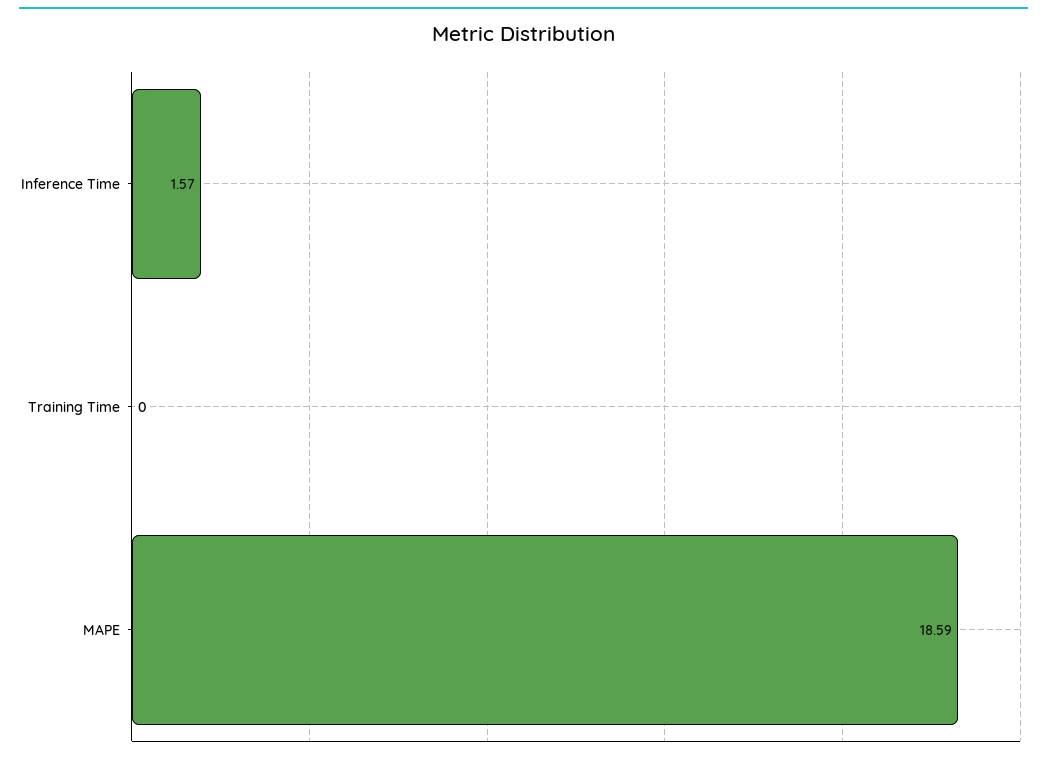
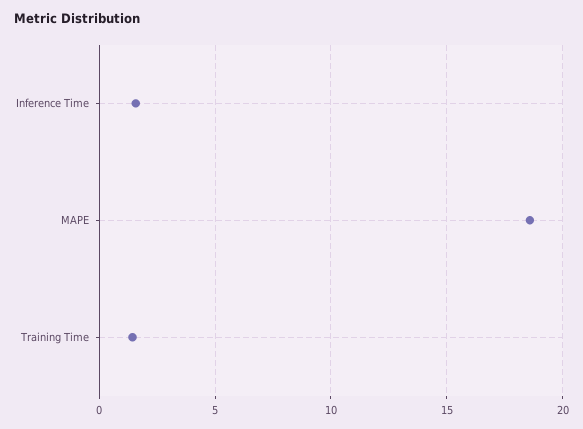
  {
    "Inference Time": 1.57,
-   "Training Time": 0,
+   "Training Time": 1.5,
    "MAPE": 18.59
  }

